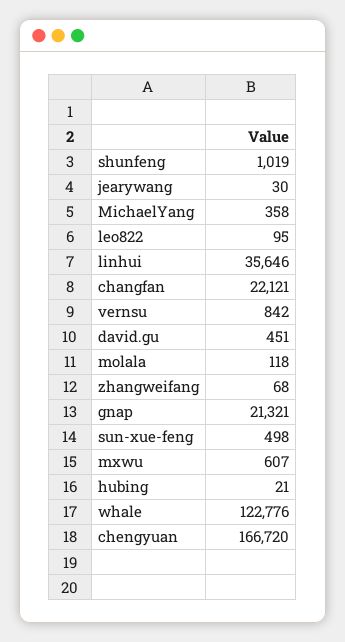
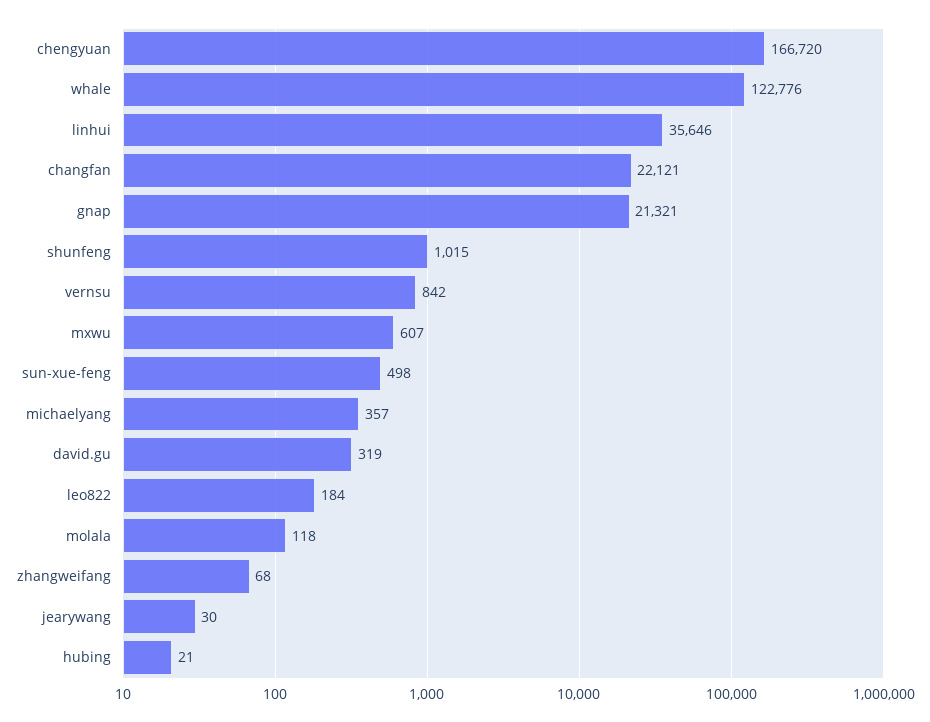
  {
-   "shunfeng": 1019,
+   "shunfeng": 1015,
    "jearywang": 30,
-   "MichaelYang": 358,
+   "MichaelYang": 357,
-   "leo822": 95,
+   "leo822": 184,
    "linhui": 35646,
    "changfan": 22121,
    "vernsu": 842,
-   "david.gu": 451,
+   "david.gu": 319,
    "molala": 118,
    "zhangweifang": 68,
    "gnap": 21321,
    "sun-xue-feng": 498,
    "mxwu": 607,
    "hubing": 21,
    "whale": 122776,
    "chengyuan": 166720
  }

